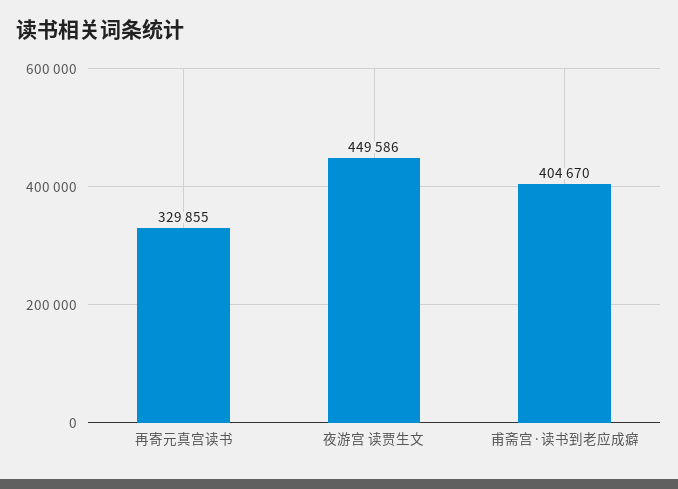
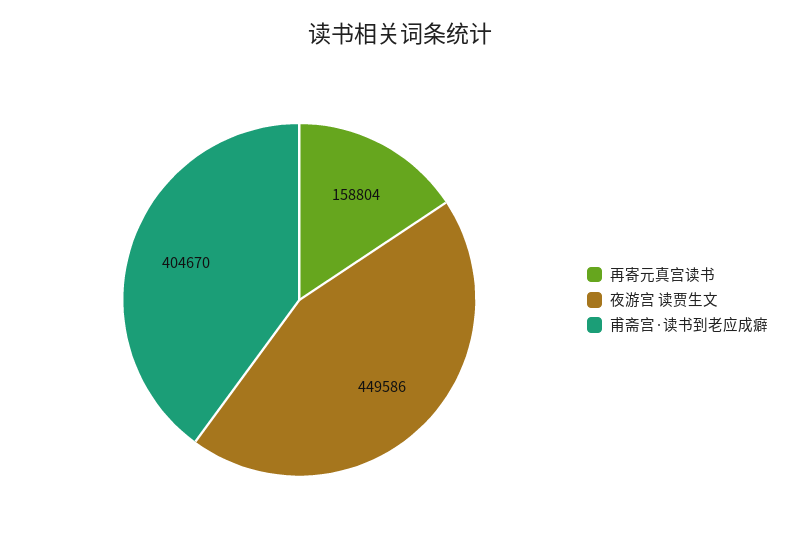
  {
-   "再寄元真宫读书": 329855,
+   "再寄元真宫读书": 158804,
    "夜游宫 读贾生文": 449586,
    "甫斋宫·读书到老应成癖": 404670
  }

